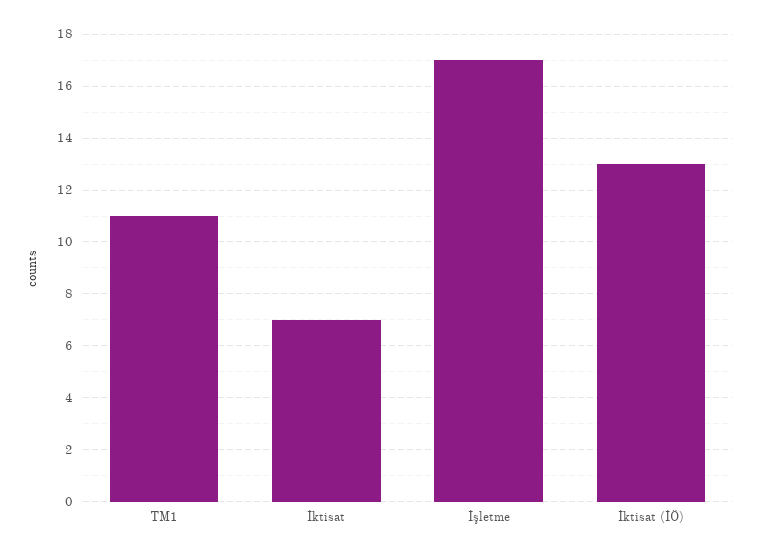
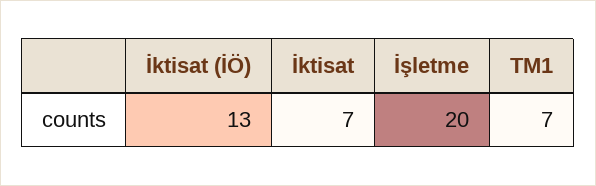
  {
-   "TM1": 11,
+   "TM1": 7,
    "İktisat": 7,
-   "İşletme": 17,
+   "İşletme": 20,
    "İktisat (İÖ)": 13
  }

